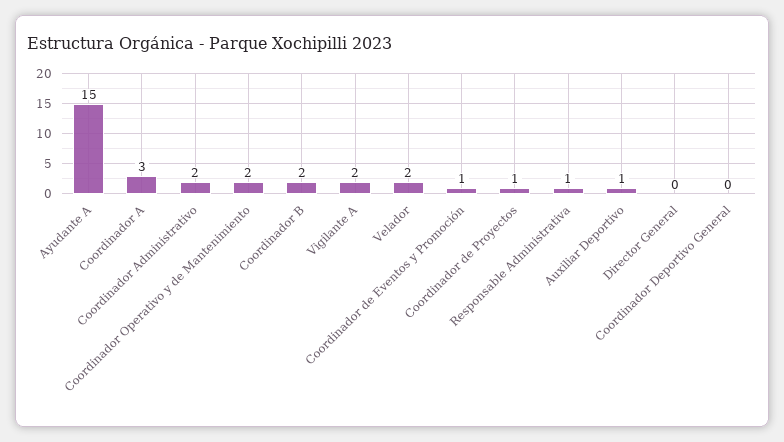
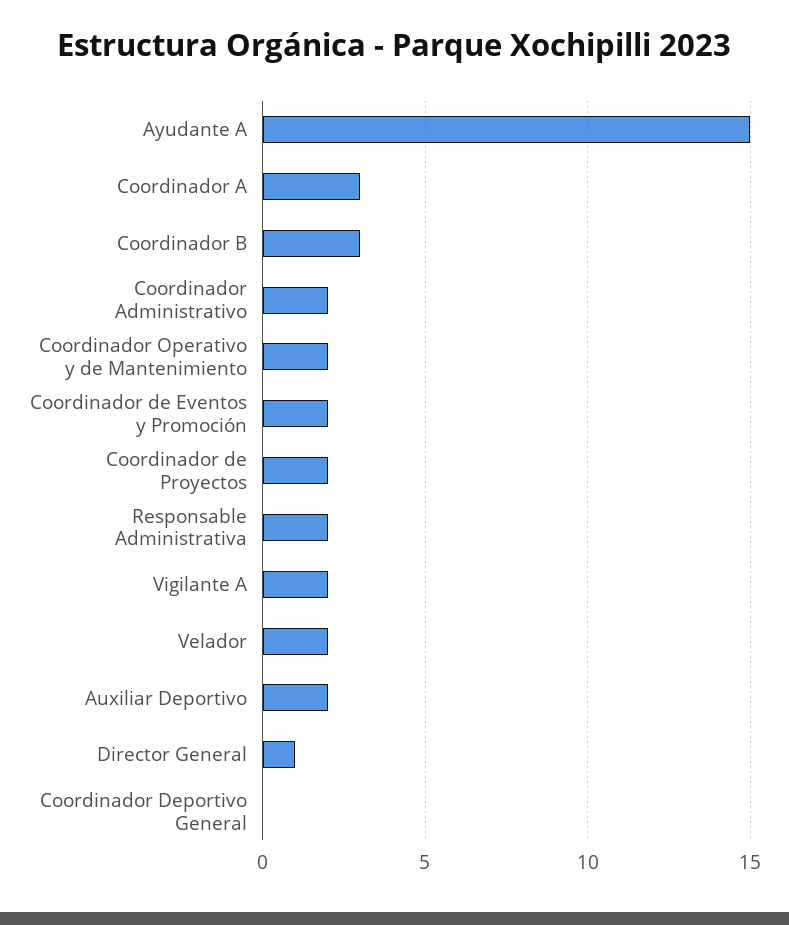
  {
    "Ayudante A": 15,
    "Coordinador A": 3,
    "Coordinador Administrativo": 2,
    "Coordinador Operativo y de Mantenimiento": 2,
-   "Coordinador B": 2,
+   "Coordinador B": 3,
    "Vigilante A": 2,
    "Velador": 2,
-   "Coordinador de Eventos y Promoción": 1,
+   "Coordinador de Eventos y Promoción": 2,
-   "Coordinador de Proyectos": 1,
+   "Coordinador de Proyectos": 2,
-   "Responsable Administrativa": 1,
+   "Responsable Administrativa": 2,
-   "Auxiliar Deportivo": 1,
+   "Auxiliar Deportivo": 2,
-   "Director General": 0,
+   "Director General": 1,
    "Coordinador Deportivo General": 0
  }

